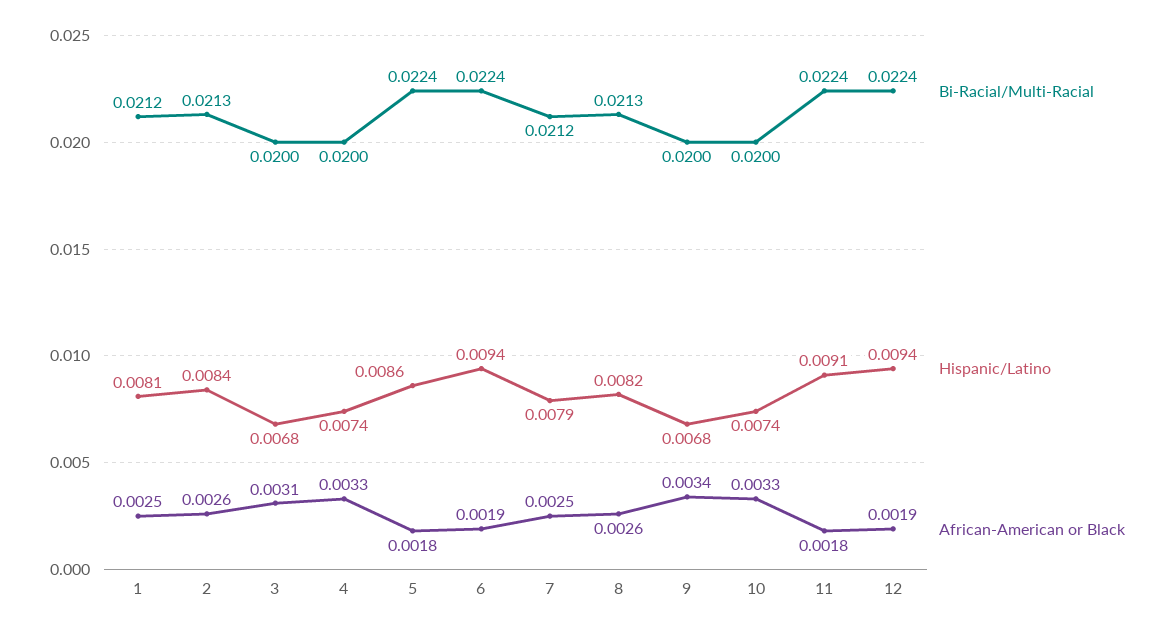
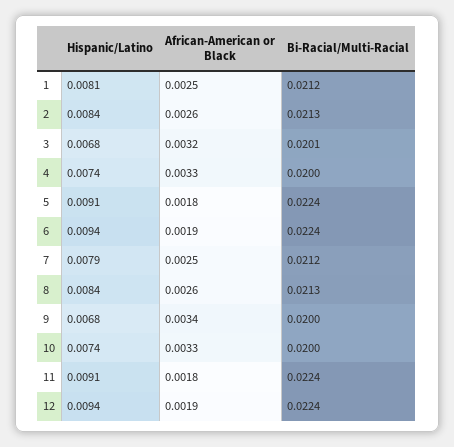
  {
    "Bi-Racial/Multi-Racial": {
      "1": 0.0212,
      "2": 0.0213,
-     "3": 0.02,
+     "3": 0.0201,
      "4": 0.02,
      "5": 0.0224,
      "6": 0.0224,
      "7": 0.0212,
      "8": 0.0213,
      "9": 0.02,
      "10": 0.02,
      "11": 0.0224,
      "12": 0.0224
    },
    "Hispanic/Latino": {
      "1": 0.0081,
      "2": 0.0084,
      "3": 0.0068,
      "4": 0.0074,
-     "5": 0.0086,
+     "5": 0.0091,
      "6": 0.0094,
      "7": 0.0079,
-     "8": 0.0082,
+     "8": 0.0084,
      "9": 0.0068,
      "10": 0.0074,
      "11": 0.0091,
      "12": 0.0094
    },
    "African-American or Black": {
      "1": 0.0025,
      "2": 0.0026,
-     "3": 0.0031,
+     "3": 0.0032,
      "4": 0.0033,
      "5": 0.0018,
      "6": 0.0019,
      "7": 0.0025,
      "8": 0.0026,
      "9": 0.0034,
      "10": 0.0033,
      "11": 0.0018,
      "12": 0.0019
    }
  }

